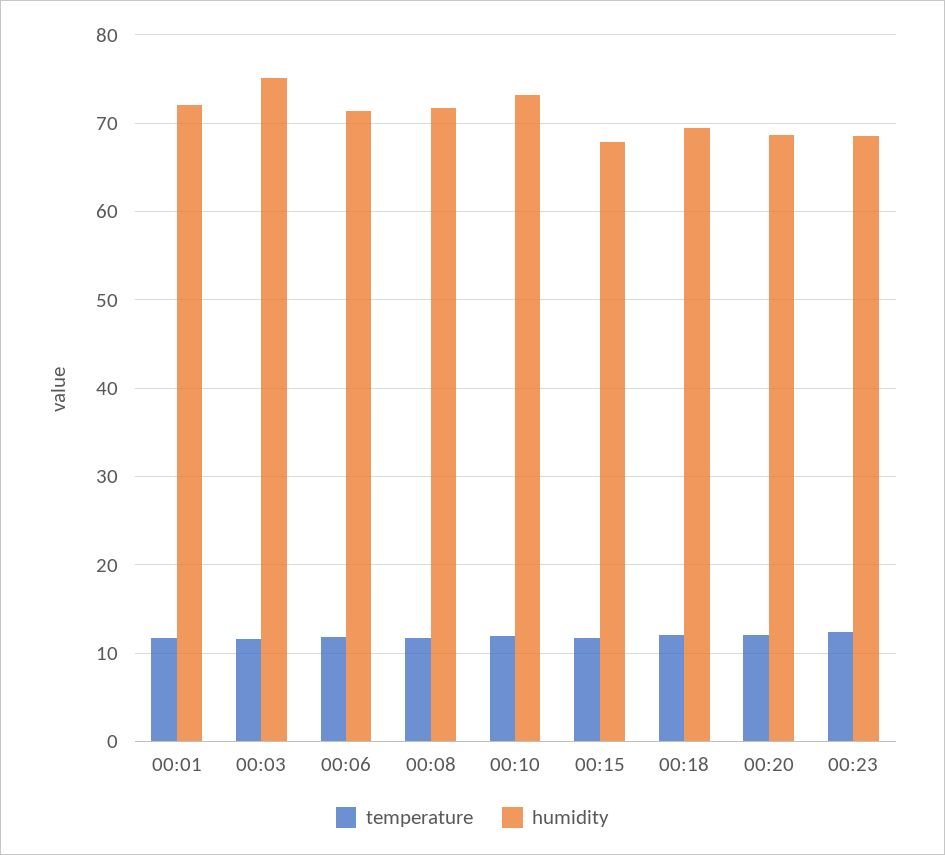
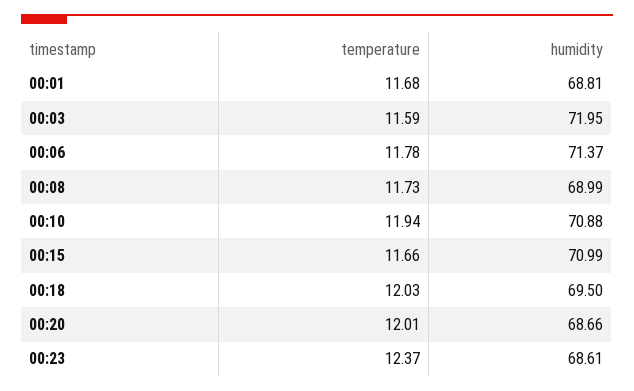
  {
    "temperature": {
      "00:01": 11.68,
      "00:03": 11.59,
      "00:06": 11.78,
      "00:08": 11.73,
      "00:10": 11.94,
      "00:15": 11.66,
      "00:18": 12.03,
      "00:20": 12.01,
      "00:23": 12.37
    },
    "humidity": {
-     "00:01": 72,
+     "00:01": 68.81,
-     "00:03": 75,
+     "00:03": 71.95,
      "00:06": 71.37,
-     "00:08": 72,
+     "00:08": 68.99,
-     "00:10": 73,
+     "00:10": 70.88,
-     "00:15": 68,
+     "00:15": 70.99,
      "00:18": 69.5,
      "00:20": 68.66,
      "00:23": 68.61
    }
  }

